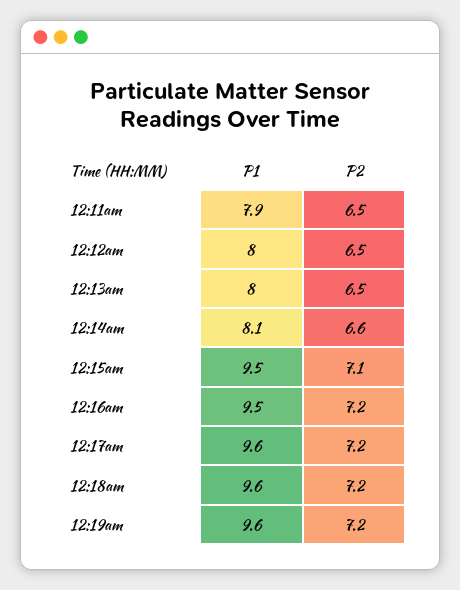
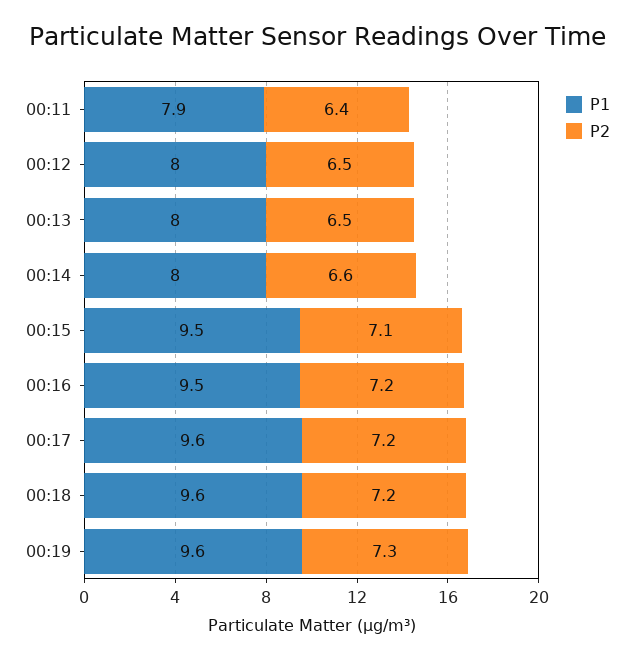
  {
    "P1": {
      "12:11am": 7.9,
      "12:12am": 8,
      "12:13am": 8,
-     "12:14am": 8.1,
+     "12:14am": 8,
      "12:15am": 9.5,
      "12:16am": 9.5,
      "12:17am": 9.6,
      "12:18am": 9.6,
      "12:19am": 9.6
    },
    "P2": {
-     "12:11am": 6.5,
+     "12:11am": 6.4,
      "12:12am": 6.5,
      "12:13am": 6.5,
      "12:14am": 6.6,
      "12:15am": 7.1,
      "12:16am": 7.2,
      "12:17am": 7.2,
      "12:18am": 7.2,
-     "12:19am": 7.2
+     "12:19am": 7.3
    }
  }

